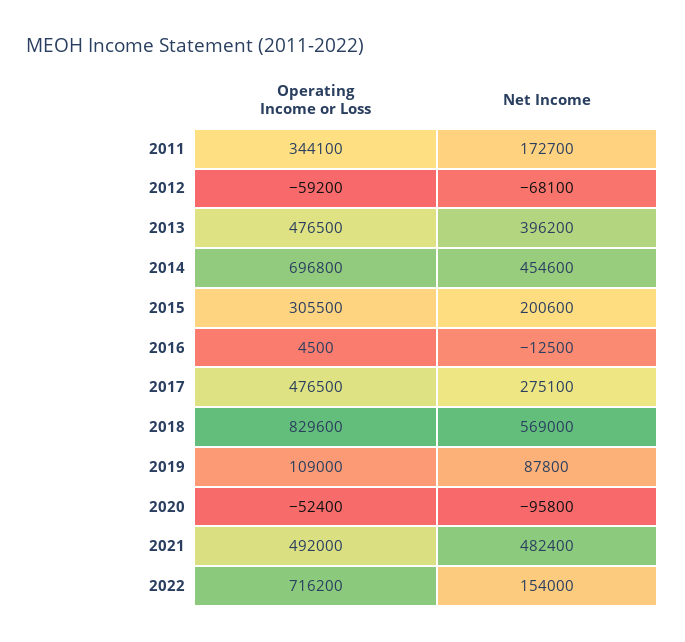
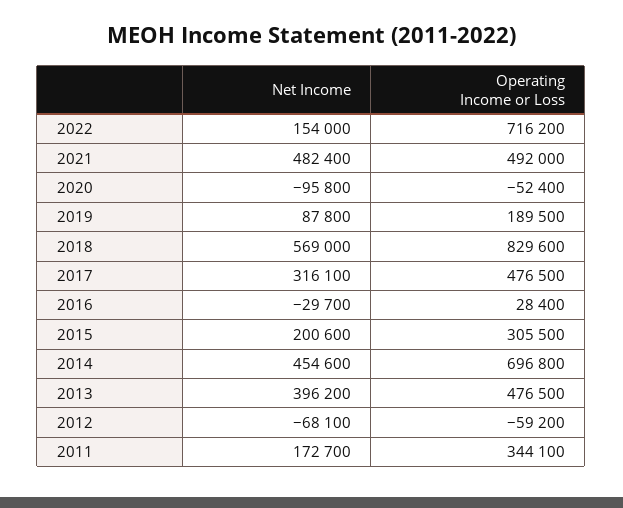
  {
    "Operating Income or Loss": {
      "2011": 344100,
      "2012": -59200,
      "2013": 476500,
      "2014": 696800,
      "2015": 305500,
-     "2016": 4500,
+     "2016": 28400,
      "2017": 476500,
      "2018": 829600,
-     "2019": 109000,
+     "2019": 189500,
      "2020": -52400,
      "2021": 492000,
      "2022": 716200
    },
    "Net Income": {
      "2011": 172700,
      "2012": -68100,
      "2013": 396200,
      "2014": 454600,
      "2015": 200600,
-     "2016": -12500,
+     "2016": -29700,
-     "2017": 275100,
+     "2017": 316100,
      "2018": 569000,
      "2019": 87800,
      "2020": -95800,
      "2021": 482400,
      "2022": 154000
    }
  }

